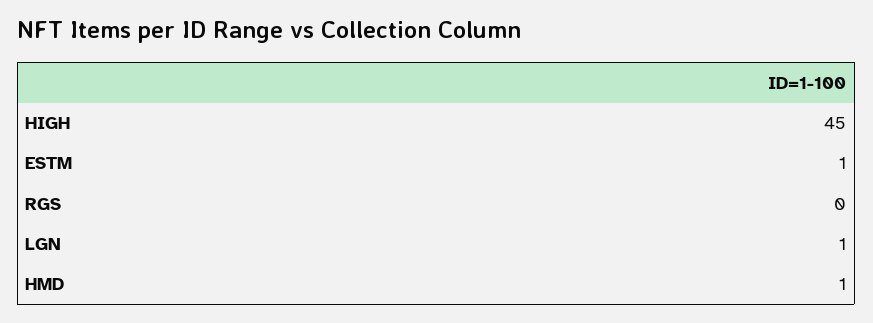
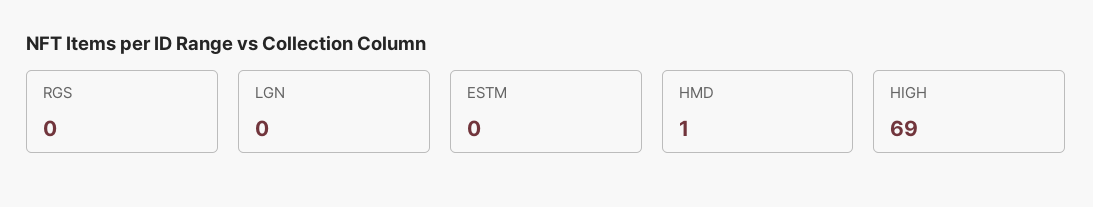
  {
-   "HIGH": 45,
+   "HIGH": 69,
-   "ESTM": 1,
+   "ESTM": 0,
    "RGS": 0,
-   "LGN": 1,
+   "LGN": 0,
    "HMD": 1
  }

